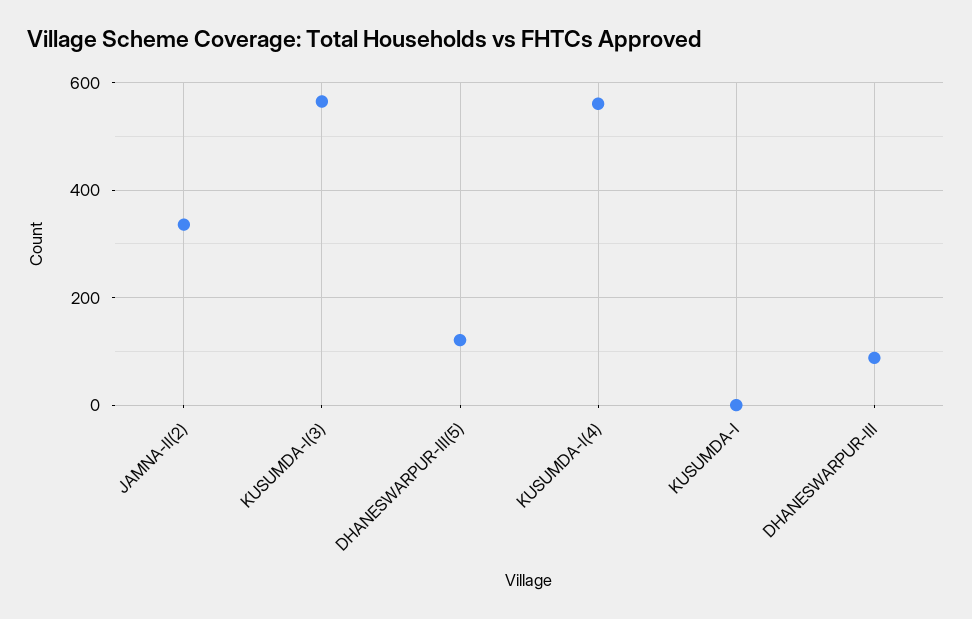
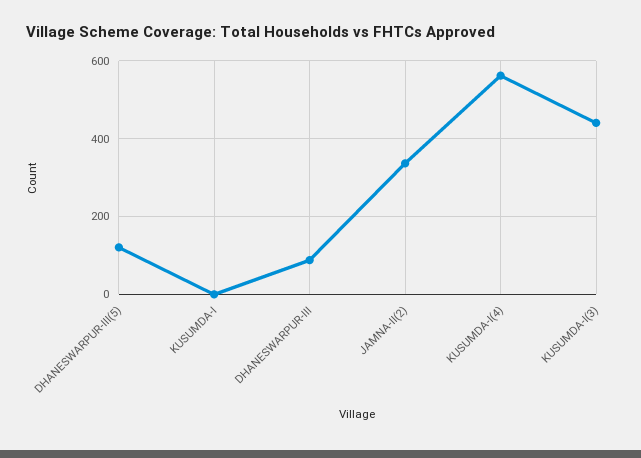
  {
    "JAMNA-II(2)": 340,
-   "KUSUMDA-I(3)": 560,
+   "KUSUMDA-I(3)": 440,
    "DHANESWARPUR-III(5)": 120,
    "KUSUMDA-I(4)": 560,
    "KUSUMDA-I": 0,
    "DHANESWARPUR-III": 80
  }

